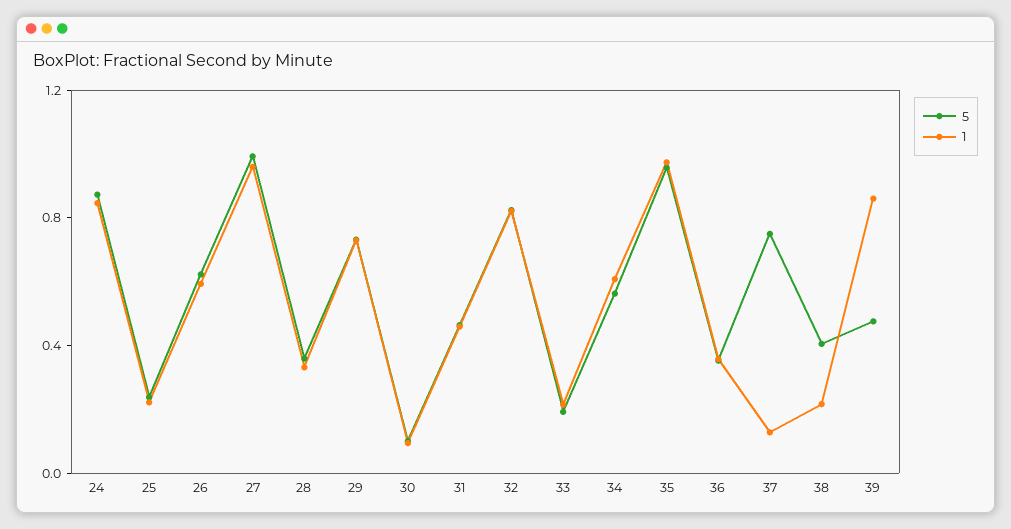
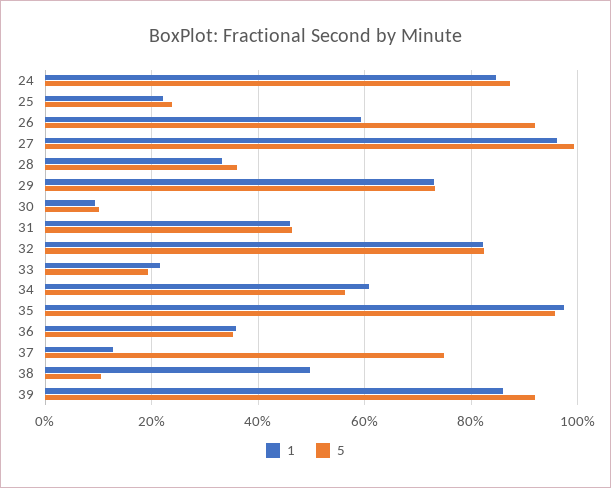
  {
    "5": {
      "24": 0.88,
      "25": 0.24,
-     "26": 0.6,
+     "26": 0.92,
      "27": 1,
      "28": 0.36,
      "29": 0.74,
      "30": 0.1,
      "31": 0.46,
      "32": 0.82,
      "33": 0.2,
      "34": 0.56,
      "35": 0.96,
      "36": 0.36,
      "37": 0.74,
-     "38": 0.4,
+     "38": 0.1,
-     "39": 0.5
+     "39": 0.92
    },
    "1": {
      "24": 0.84,
      "25": 0.22,
      "26": 0.6,
      "27": 0.96,
      "28": 0.34,
      "29": 0.72,
      "30": 0.1,
      "31": 0.46,
      "32": 0.82,
      "33": 0.22,
      "34": 0.6,
      "35": 0.98,
      "36": 0.36,
      "37": 0.12,
-     "38": 0.2,
+     "38": 0.5,
      "39": 0.86
    }
  }

